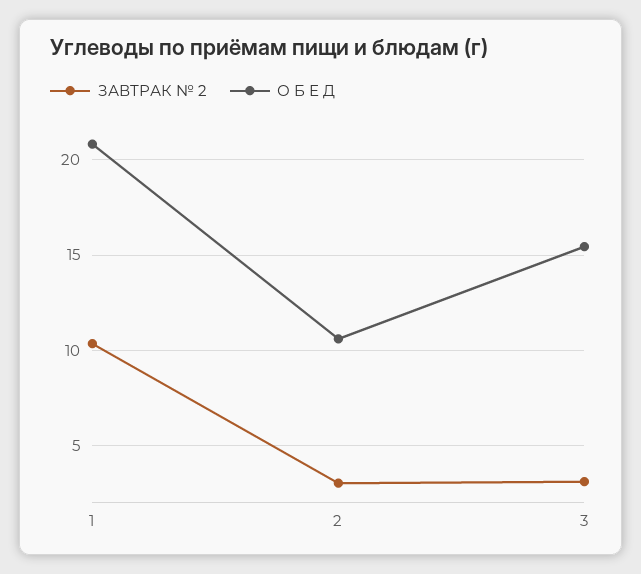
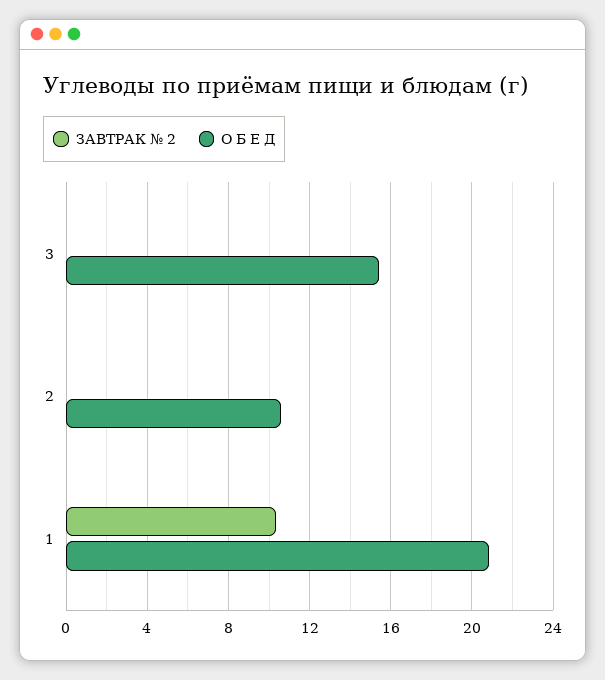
  {
    "ЗАВТРАК № 2": {
      "1": 10.5,
-     "2": 3,
+     "2": 0,
-     "3": 3
+     "3": 0
    },
    "О Б Е Д": {
      "1": 21,
      "2": 10.5,
      "3": 15.5
    }
  }

